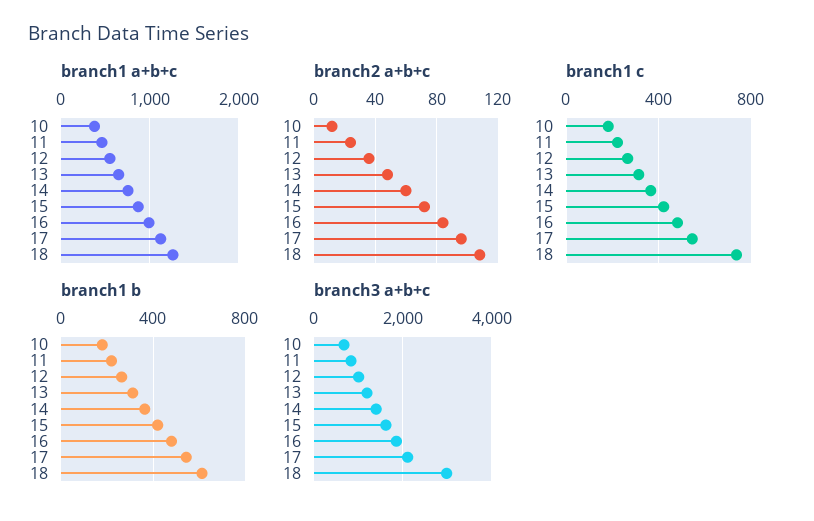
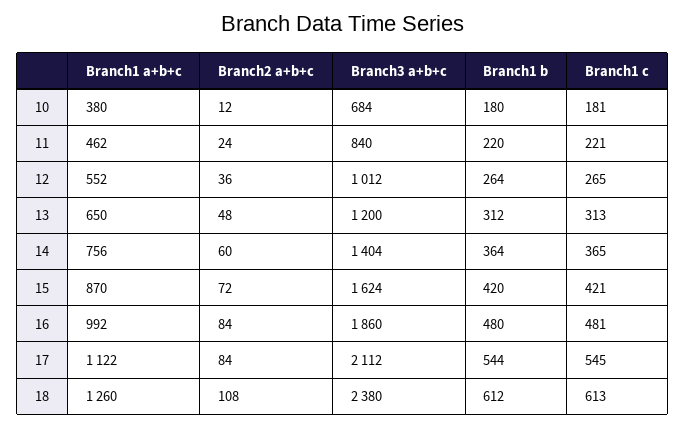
  {
    "branch1 a+b+c": {
      "10": 380,
      "11": 462,
      "12": 552,
      "13": 650,
      "14": 756,
      "15": 870,
      "16": 992,
      "17": 1122,
      "18": 1260
    },
    "branch2 a+b+c": {
      "10": 12,
      "11": 24,
      "12": 36,
      "13": 48,
      "14": 60,
      "15": 72,
      "16": 84,
-     "17": 95,
+     "17": 84,
      "18": 108
    },
    "branch1 c": {
      "10": 181,
      "11": 221,
      "12": 265,
      "13": 313,
      "14": 365,
      "15": 421,
      "16": 481,
      "17": 545,
-     "18": 750
+     "18": 613
    },
    "branch1 b": {
      "10": 180,
      "11": 220,
      "12": 264,
      "13": 312,
      "14": 364,
      "15": 420,
      "16": 480,
      "17": 544,
      "18": 612
    },
    "branch3 a+b+c": {
      "10": 684,
      "11": 840,
      "12": 1012,
      "13": 1200,
      "14": 1404,
      "15": 1624,
      "16": 1860,
      "17": 2112,
-     "18": 3000
+     "18": 2380
    }
  }

